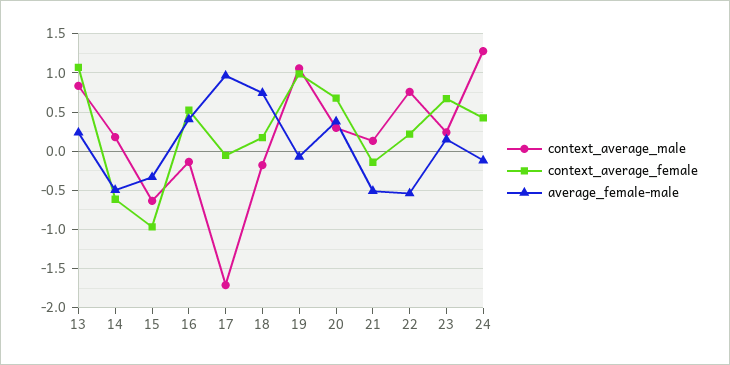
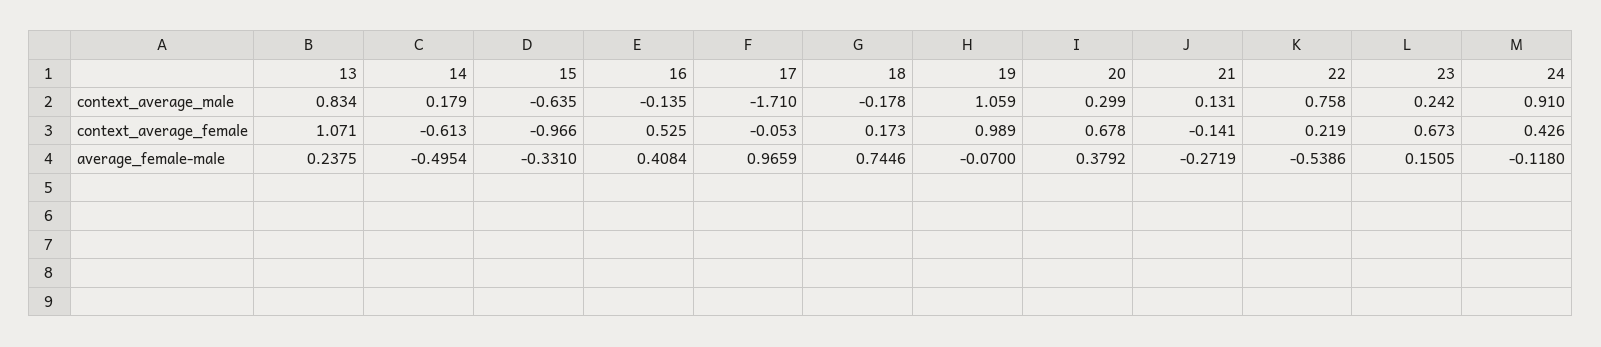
  {
    "context_average_male": {
      "13": 0.834,
      "14": 0.179,
      "15": -0.635,
      "16": -0.135,
      "17": -1.71,
      "18": -0.178,
      "19": 1.059,
      "20": 0.299,
      "21": 0.131,
      "22": 0.758,
      "23": 0.242,
-     "24": 1.3
+     "24": 0.91
    },
    "context_average_female": {
      "13": 1.071,
      "14": -0.613,
      "15": -0.966,
      "16": 0.525,
      "17": -0.053,
      "18": 0.173,
      "19": 0.989,
      "20": 0.678,
      "21": -0.141,
      "22": 0.219,
      "23": 0.673,
      "24": 0.426
    },
    "average_female-male": {
      "13": 0.2375,
      "14": -0.4954,
      "15": -0.331,
      "16": 0.4084,
      "17": 0.9659,
      "18": 0.7446,
      "19": -0.07,
      "20": 0.3792,
-     "21": -0.5,
+     "21": -0.2719,
      "22": -0.5386,
      "23": 0.1505,
      "24": -0.118
    }
  }

